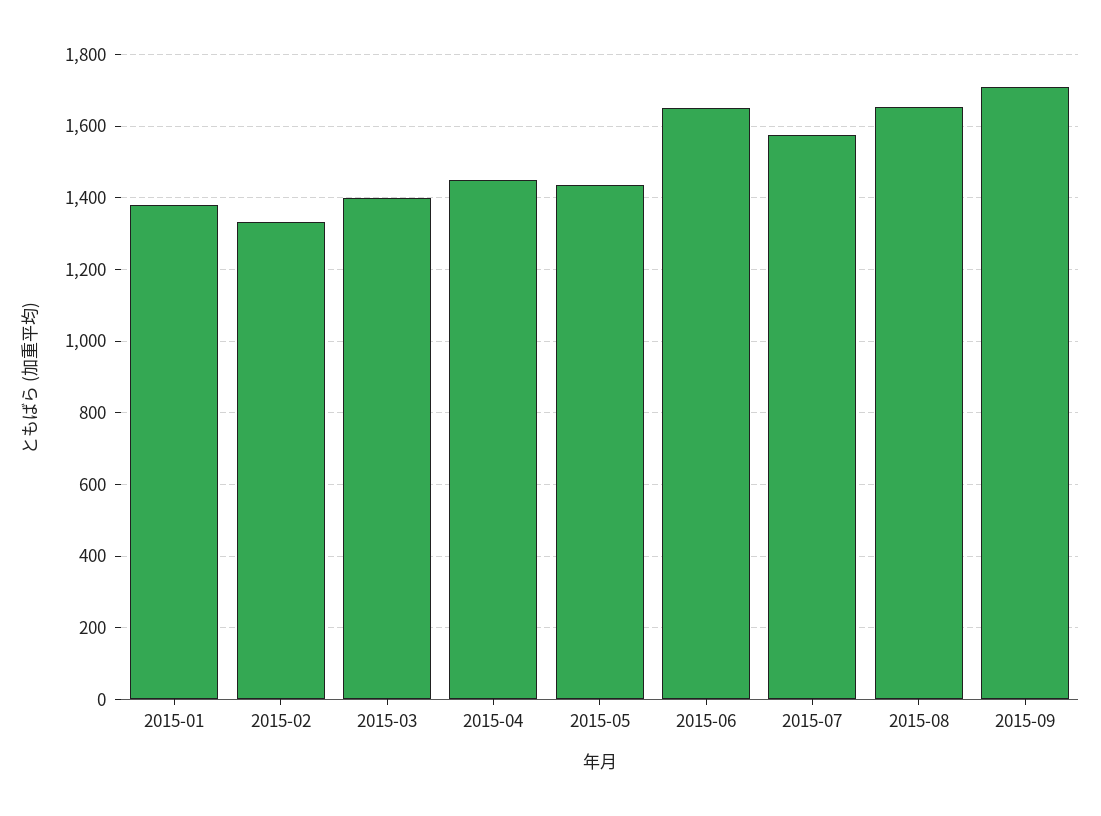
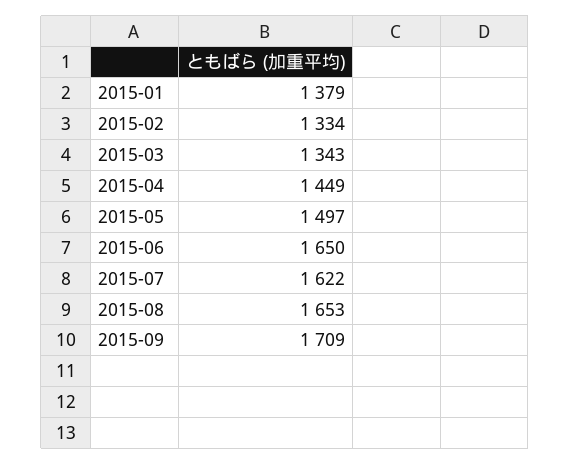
  {
    "2015-01": 1379,
    "2015-02": 1334,
-   "2015-03": 1400,
+   "2015-03": 1343,
    "2015-04": 1449,
-   "2015-05": 1440,
+   "2015-05": 1497,
    "2015-06": 1650,
-   "2015-07": 1580,
+   "2015-07": 1622,
    "2015-08": 1653,
    "2015-09": 1709
  }

